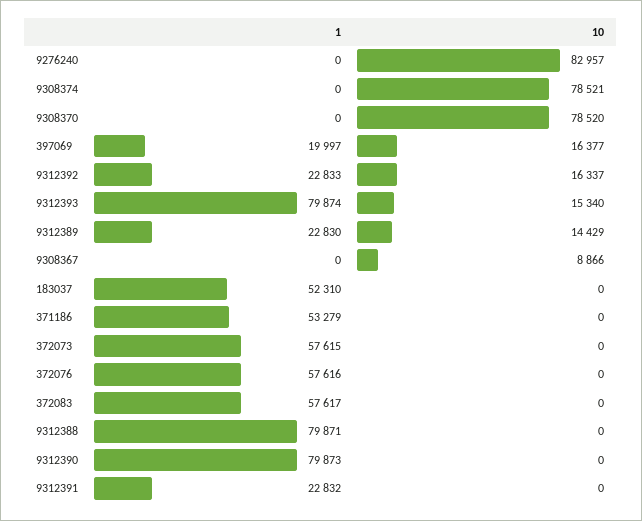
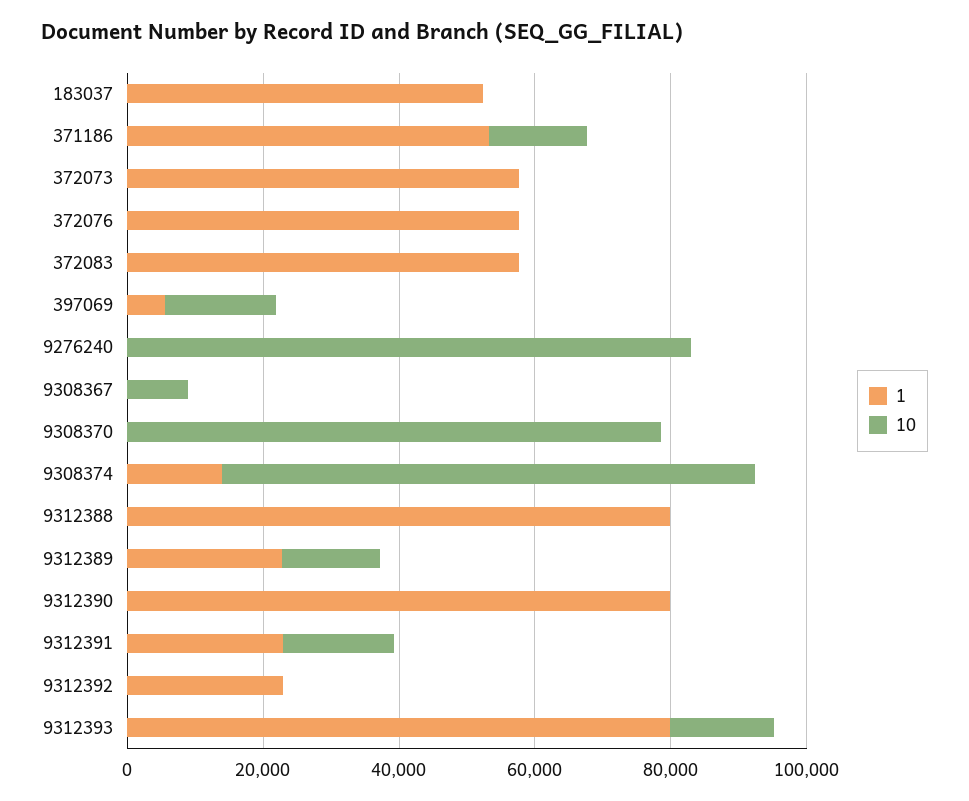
  {
    "1": {
      "9276240": 0,
-     "9308374": 0,
+     "9308374": 15000,
      "9308370": 0,
-     "397069": 19997,
+     "397069": 5000,
      "9312392": 22833,
      "9312393": 79874,
      "9312389": 22830,
      "9308367": 0,
      "183037": 52310,
      "371186": 53279,
      "372073": 57615,
      "372076": 57616,
      "372083": 57617,
      "9312388": 79871,
      "9312390": 79873,
      "9312391": 22832
    },
    "10": {
      "9276240": 82957,
      "9308374": 78521,
      "9308370": 78520,
      "397069": 16377,
-     "9312392": 16337,
+     "9312392": 0,
      "9312393": 15340,
      "9312389": 14429,
      "9308367": 8866,
      "183037": 0,
-     "371186": 0,
+     "371186": 15000,
      "372073": 0,
      "372076": 0,
      "372083": 0,
      "9312388": 0,
      "9312390": 0,
-     "9312391": 0
+     "9312391": 15000
    }
  }

